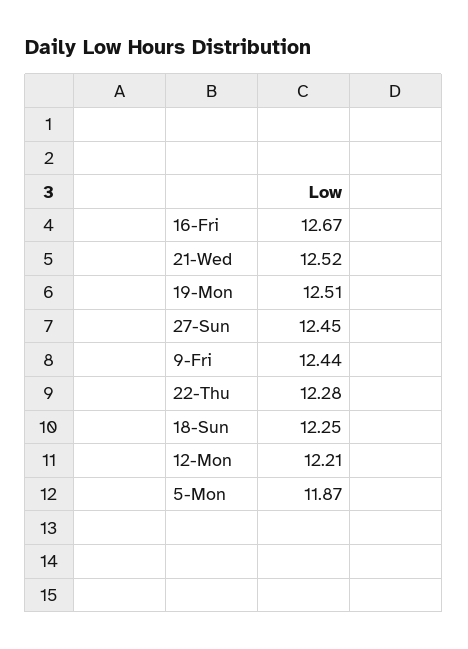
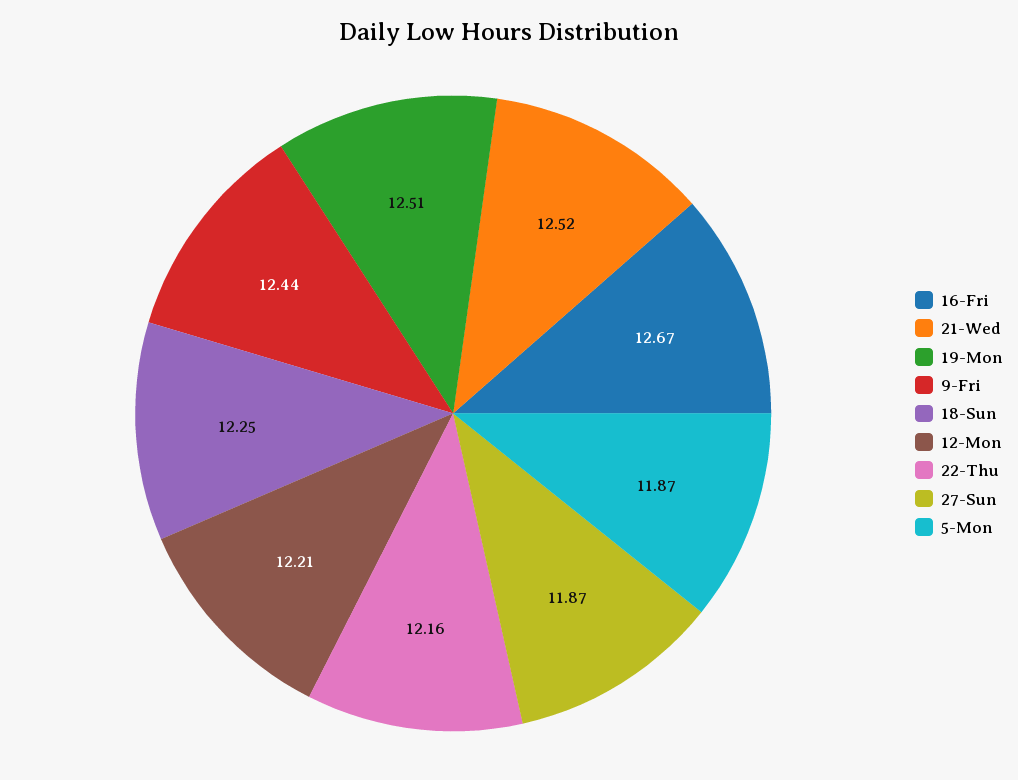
  {
    "16-Fri": 12.67,
    "21-Wed": 12.52,
    "19-Mon": 12.51,
-   "27-Sun": 12.45,
+   "27-Sun": 11.87,
    "9-Fri": 12.44,
-   "22-Thu": 12.28,
+   "22-Thu": 12.16,
    "18-Sun": 12.25,
    "12-Mon": 12.21,
    "5-Mon": 11.87
  }

